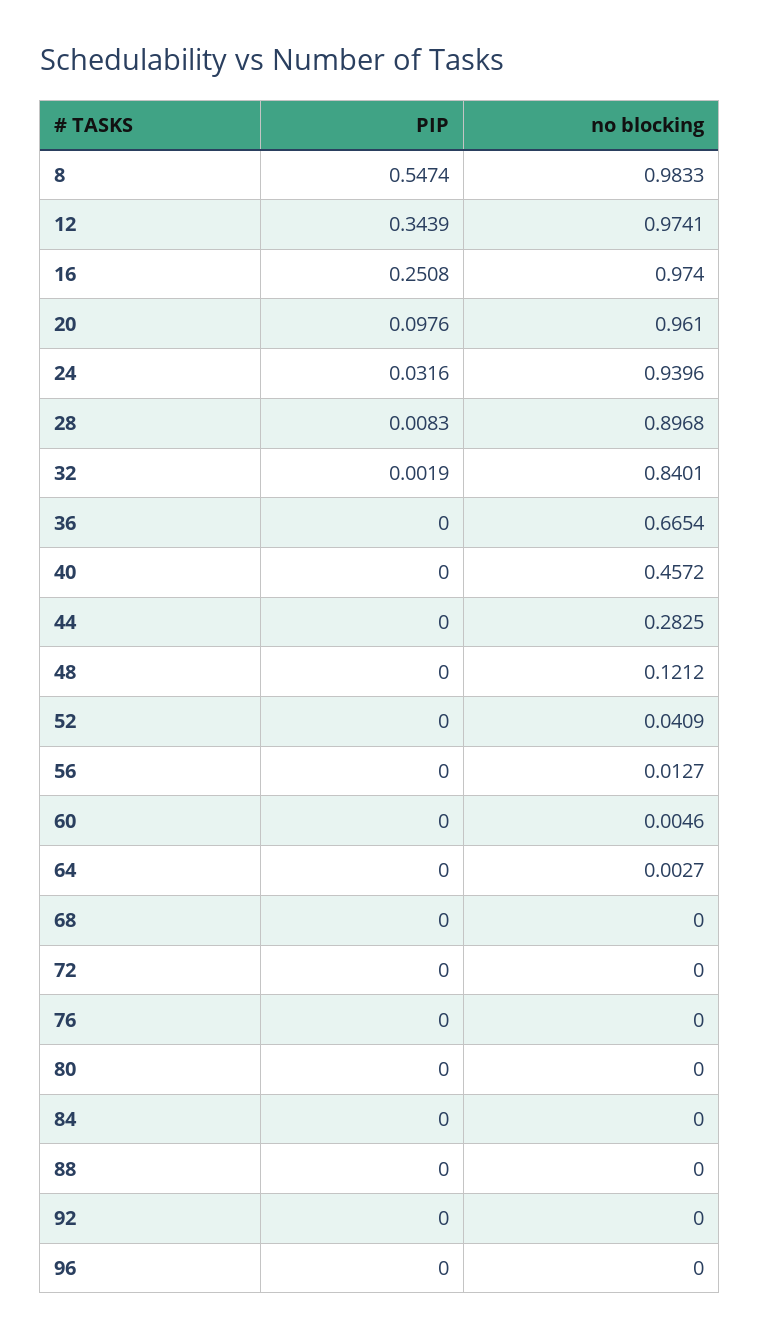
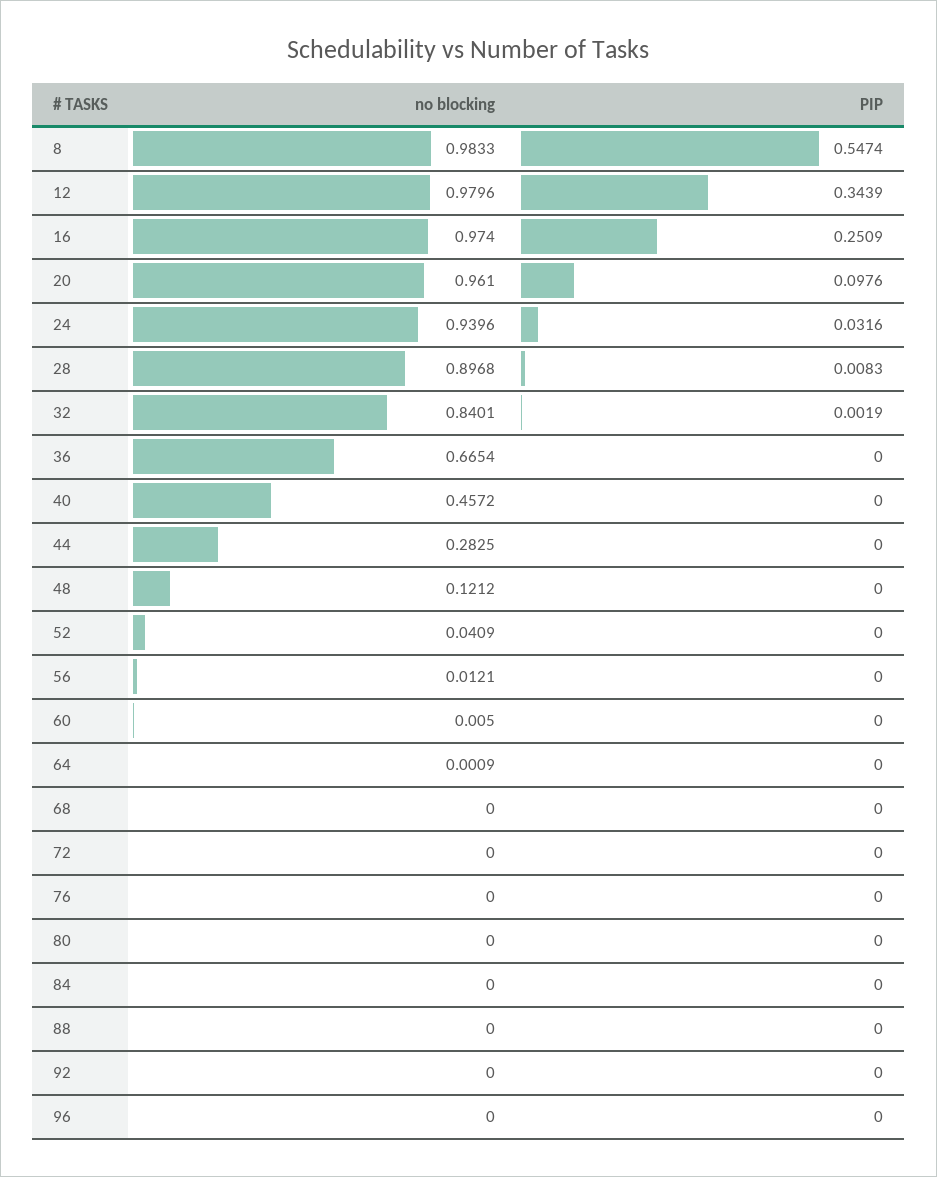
  {
    "PIP": {
      "8": 0.5474,
      "12": 0.3439,
-     "16": 0.2508,
+     "16": 0.2509,
      "20": 0.0976,
      "24": 0.0316,
      "28": 0.0083,
      "32": 0.0019,
      "36": 0,
      "40": 0,
      "44": 0,
      "48": 0,
      "52": 0,
      "56": 0,
      "60": 0,
      "64": 0,
      "68": 0,
      "72": 0,
      "76": 0,
      "80": 0,
      "84": 0,
      "88": 0,
      "92": 0,
      "96": 0
    },
    "no blocking": {
      "8": 0.9833,
-     "12": 0.9741,
+     "12": 0.9796,
      "16": 0.974,
      "20": 0.961,
      "24": 0.9396,
      "28": 0.8968,
      "32": 0.8401,
      "36": 0.6654,
      "40": 0.4572,
      "44": 0.2825,
      "48": 0.1212,
      "52": 0.0409,
-     "56": 0.0127,
+     "56": 0.0121,
-     "60": 0.0046,
+     "60": 0.005,
-     "64": 0.0027,
+     "64": 0.0009,
      "68": 0,
      "72": 0,
      "76": 0,
      "80": 0,
      "84": 0,
      "88": 0,
      "92": 0,
      "96": 0
    }
  }

